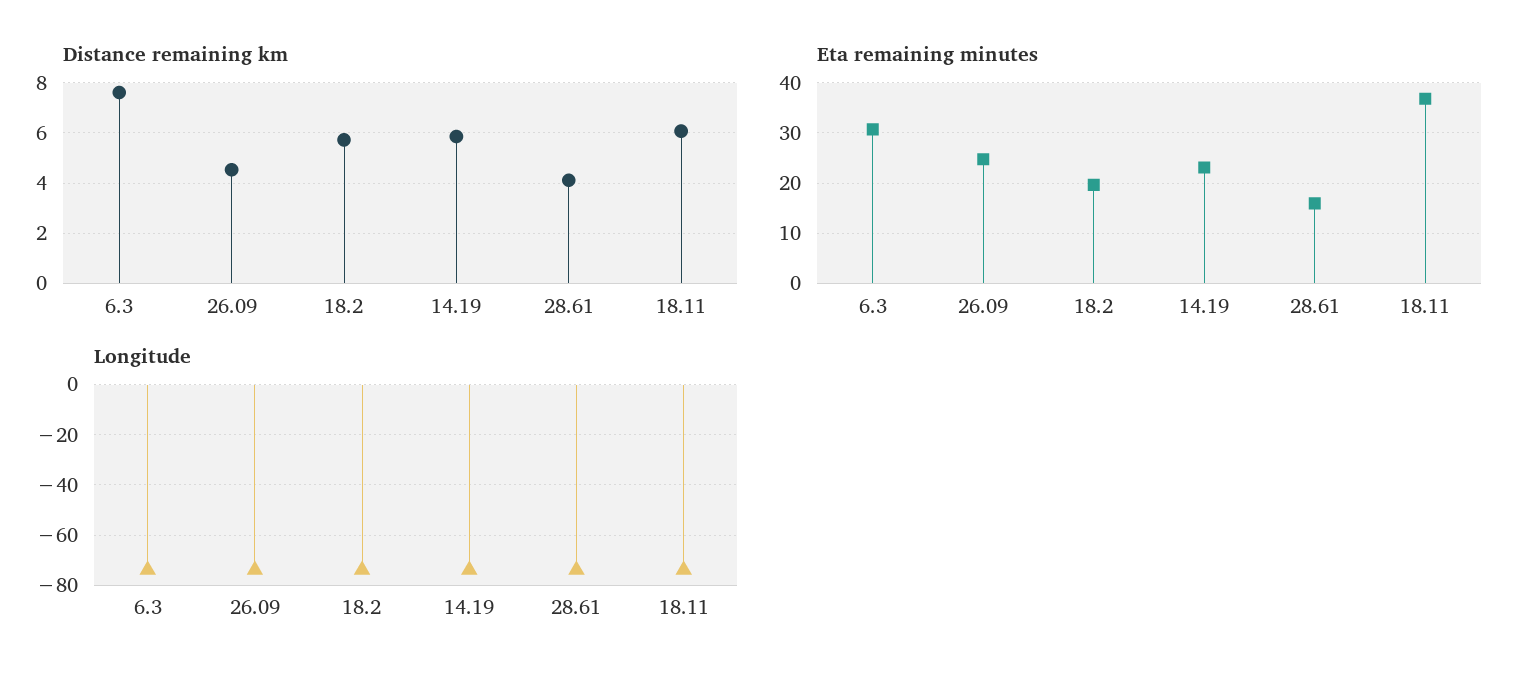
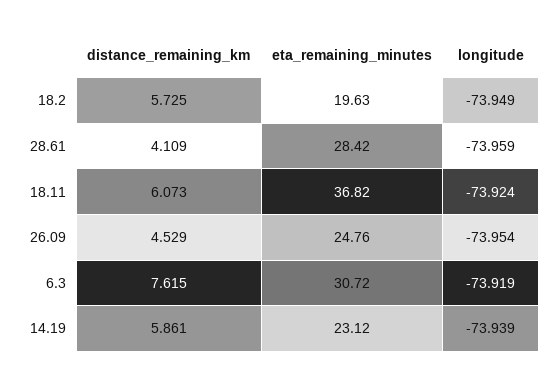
  {
    "Distance remaining km": {
      "6.3": 7.615,
      "26.09": 4.529,
      "18.2": 5.725,
      "14.19": 5.861,
      "28.61": 4.109,
      "18.11": 6.073
    },
    "Eta remaining minutes": {
      "6.3": 30.72,
      "26.09": 24.76,
      "18.2": 19.63,
      "14.19": 23.12,
-     "28.61": 16,
+     "28.61": 28.42,
      "18.11": 36.82
    },
    "Longitude": {
      "6.3": -73.919,
      "26.09": -73.954,
      "18.2": -73.949,
      "14.19": -73.939,
      "28.61": -73.959,
      "18.11": -73.924
    }
  }

